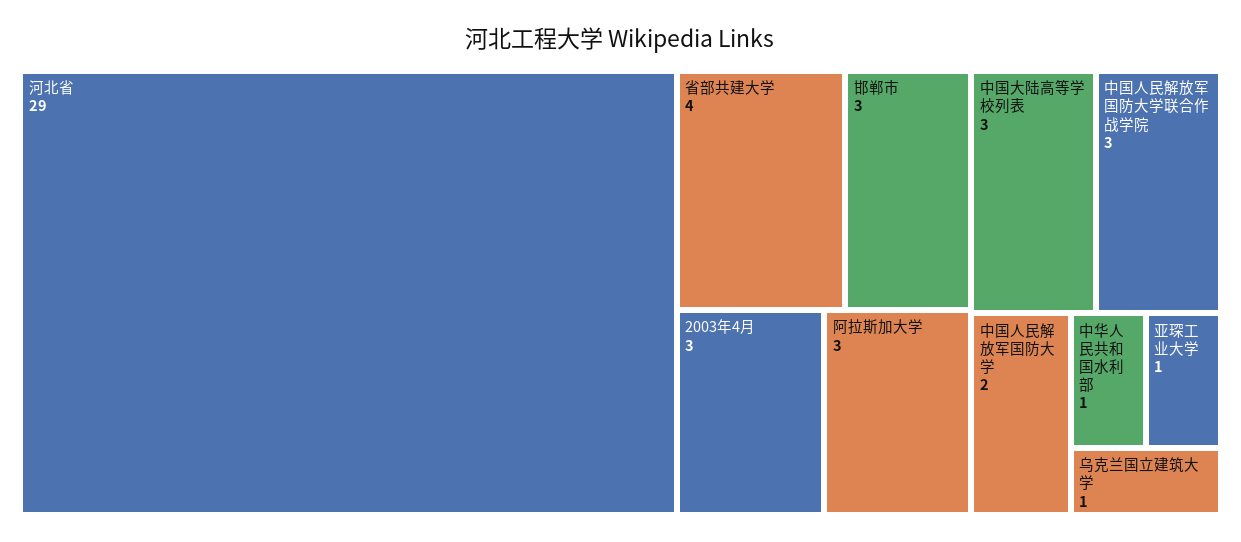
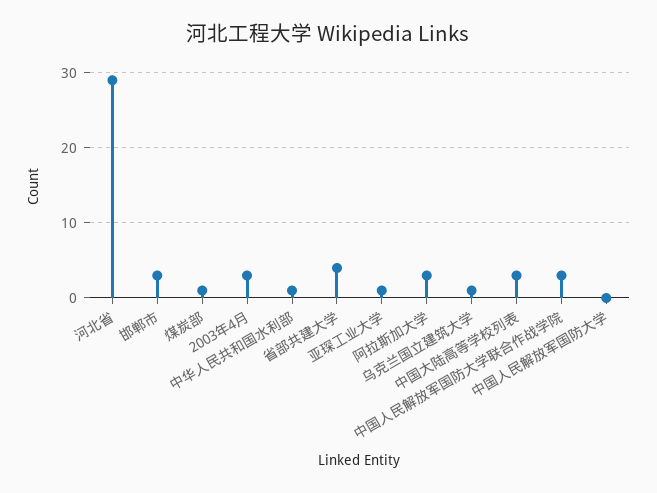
  {
    "河北省": 29,
    "省部共建大学": 4,
    "邯郸市": 3,
    "2003年4月": 3,
    "阿拉斯加大学": 3,
    "中国大陆高等学校列表": 3,
    "中国人民解放军国防大学联合作战学院": 3,
-   "中国人民解放军国防大学": 2,
+   "中国人民解放军国防大学": 0,
    "中华人民共和国水利部": 1,
    "亚琛工业大学": 1,
-   "乌克兰国立建筑大学": 1
+   "乌克兰国立建筑大学": 1,
+   "煤炭部": 1
  }

